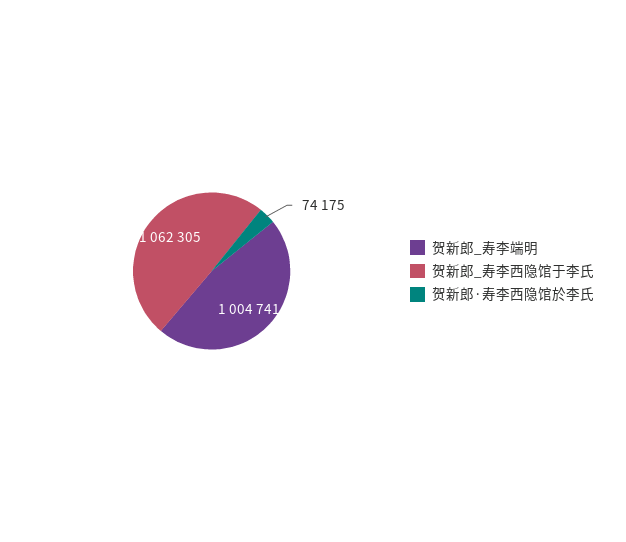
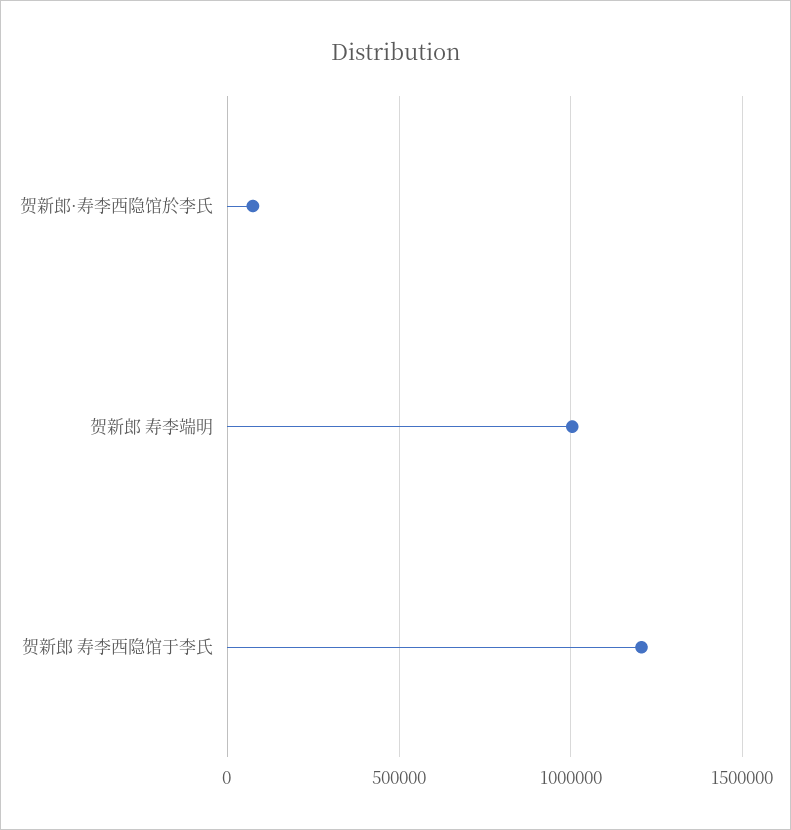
  {
    "贺新郎_寿李端明": 1004741,
-   "贺新郎_寿李西隐馆于李氏": 1062305,
+   "贺新郎_寿李西隐馆于李氏": 1200000,
    "贺新郎·寿李西隐馆於李氏": 74175
  }

